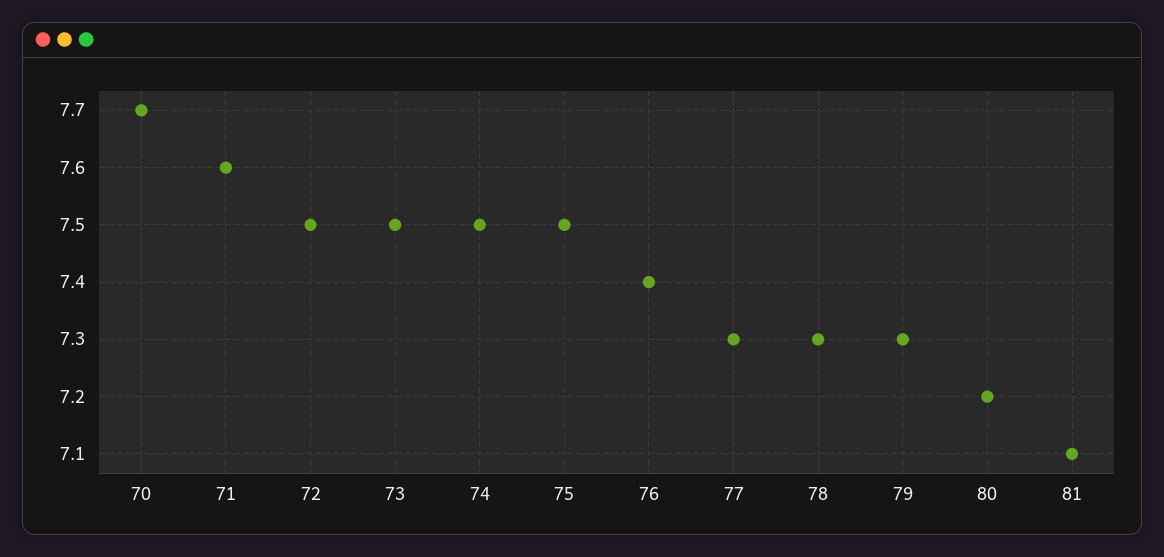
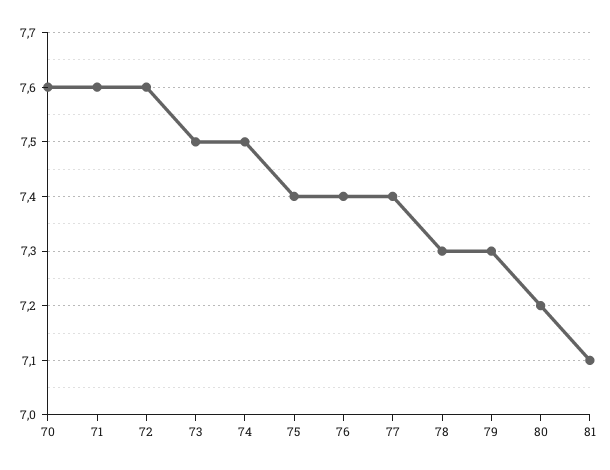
  {
-   "70": 7.7,
+   "70": 7.6,
    "71": 7.6,
-   "72": 7.5,
+   "72": 7.6,
    "73": 7.5,
    "74": 7.5,
-   "75": 7.5,
+   "75": 7.4,
    "76": 7.4,
-   "77": 7.3,
+   "77": 7.4,
    "78": 7.3,
    "79": 7.3,
    "80": 7.2,
    "81": 7.1
  }

